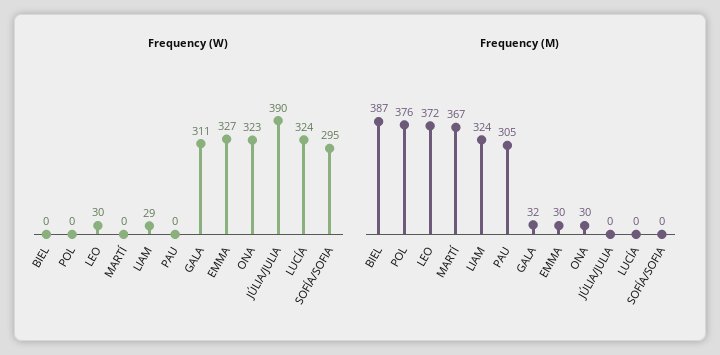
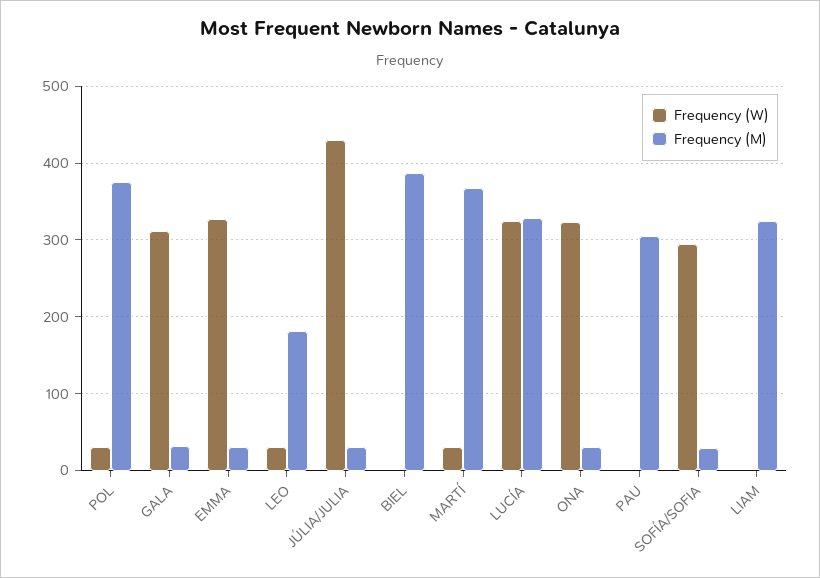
  {
    "Frequency (W)": {
      "BIEL": 0,
-     "POL": 0,
+     "POL": 30,
      "LEO": 30,
-     "MARTÍ": 0,
+     "MARTÍ": 30,
-     "LIAM": 29,
+     "LIAM": 0,
      "PAU": 0,
      "GALA": 311,
      "EMMA": 327,
      "ONA": 323,
-     "JÚLIA/JULIA": 390,
+     "JÚLIA/JULIA": 430,
      "LUCÍA": 324,
      "SOFÍA/SOFIA": 295
    },
    "Frequency (M)": {
      "BIEL": 387,
      "POL": 376,
-     "LEO": 372,
+     "LEO": 180,
      "MARTÍ": 367,
      "LIAM": 324,
      "PAU": 305,
      "GALA": 32,
      "EMMA": 30,
      "ONA": 30,
-     "JÚLIA/JULIA": 0,
+     "JÚLIA/JULIA": 30,
-     "LUCÍA": 0,
+     "LUCÍA": 330,
-     "SOFÍA/SOFIA": 0
+     "SOFÍA/SOFIA": 30
    }
  }

